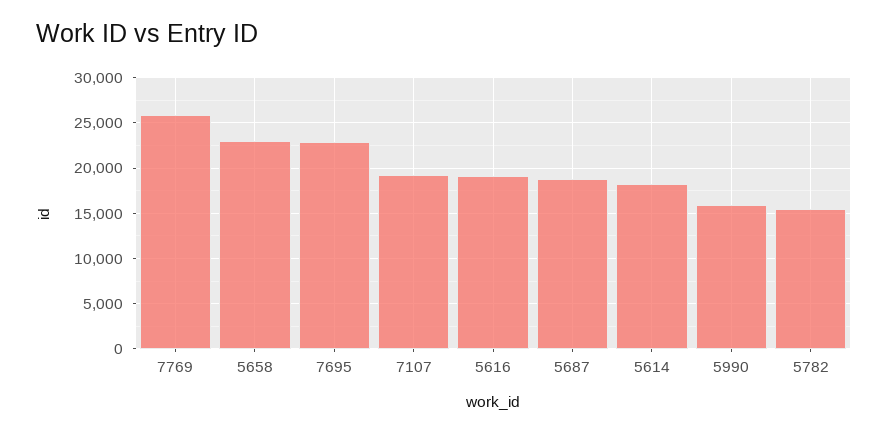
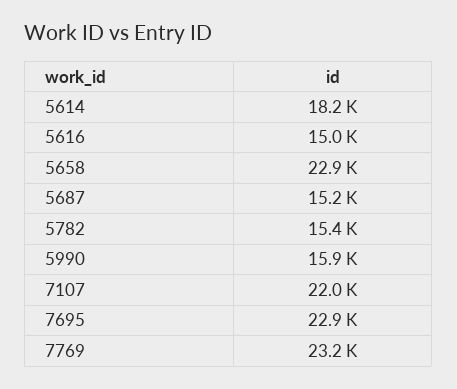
  {
-   "7769": 26000,
+   "7769": 23200,
    "5658": 22900,
    "7695": 22900,
-   "7107": 19000,
+   "7107": 22000,
-   "5616": 19000,
+   "5616": 15000,
-   "5687": 19000,
+   "5687": 15200,
    "5614": 18200,
    "5990": 15900,
    "5782": 15400
  }

